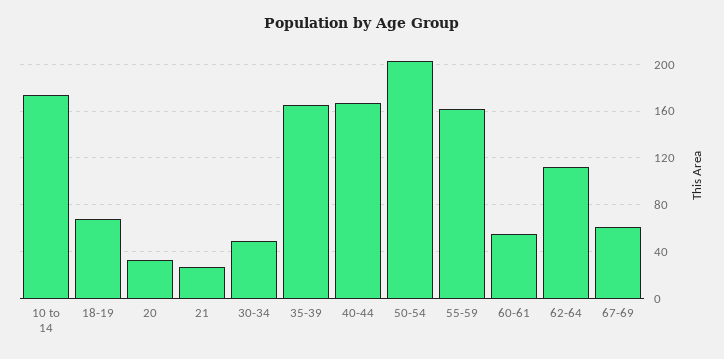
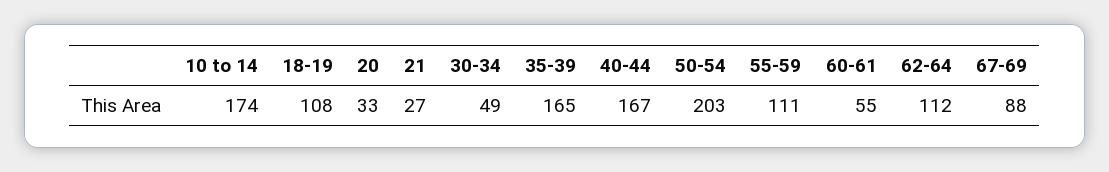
  {
    "10 to 14": 174,
-   "18-19": 70,
+   "18-19": 108,
    "20": 33,
    "21": 27,
    "30-34": 49,
    "35-39": 165,
    "40-44": 167,
    "50-54": 203,
-   "55-59": 160,
+   "55-59": 111,
    "60-61": 55,
    "62-64": 112,
-   "67-69": 60
+   "67-69": 88
  }

